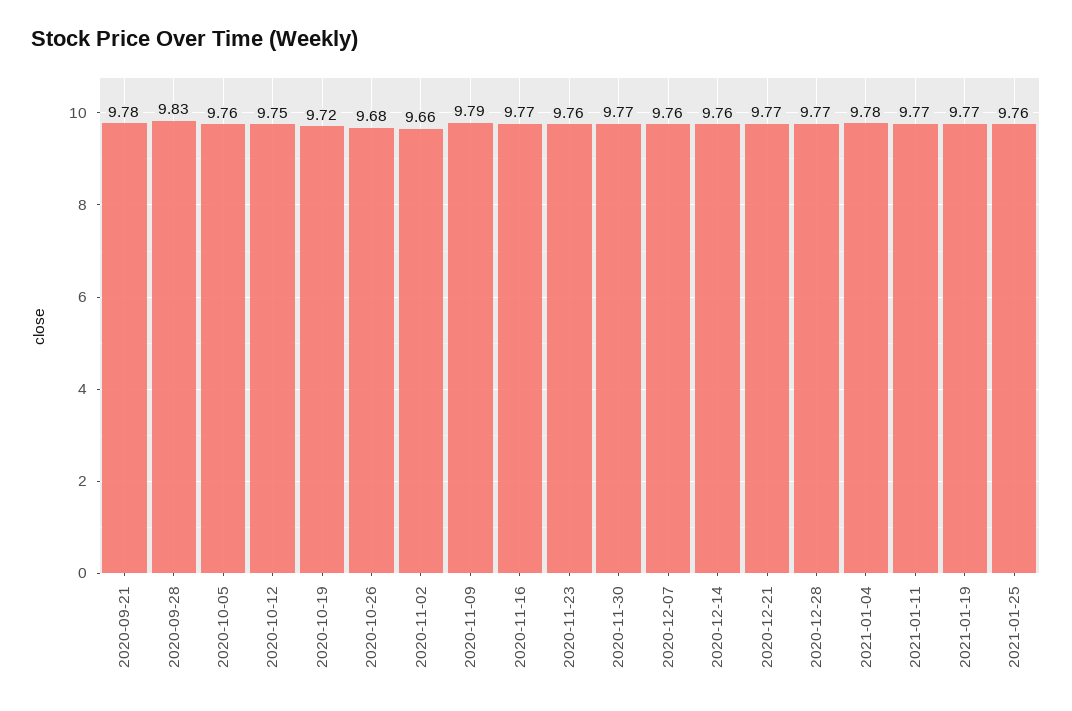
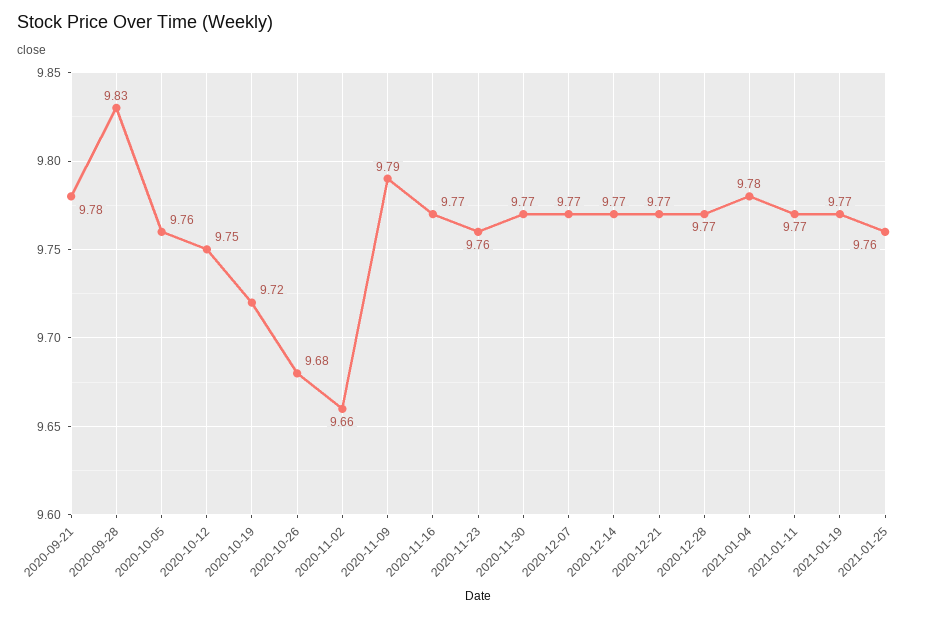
  {
    "2020-09-21": 9.78,
    "2020-09-28": 9.83,
    "2020-10-05": 9.76,
    "2020-10-12": 9.75,
    "2020-10-19": 9.72,
    "2020-10-26": 9.68,
    "2020-11-02": 9.66,
    "2020-11-09": 9.79,
    "2020-11-16": 9.77,
    "2020-11-23": 9.76,
    "2020-11-30": 9.77,
-   "2020-12-07": 9.76,
+   "2020-12-07": 9.77,
-   "2020-12-14": 9.76,
+   "2020-12-14": 9.77,
    "2020-12-21": 9.77,
    "2020-12-28": 9.77,
    "2021-01-04": 9.78,
    "2021-01-11": 9.77,
    "2021-01-19": 9.77,
    "2021-01-25": 9.76
  }

